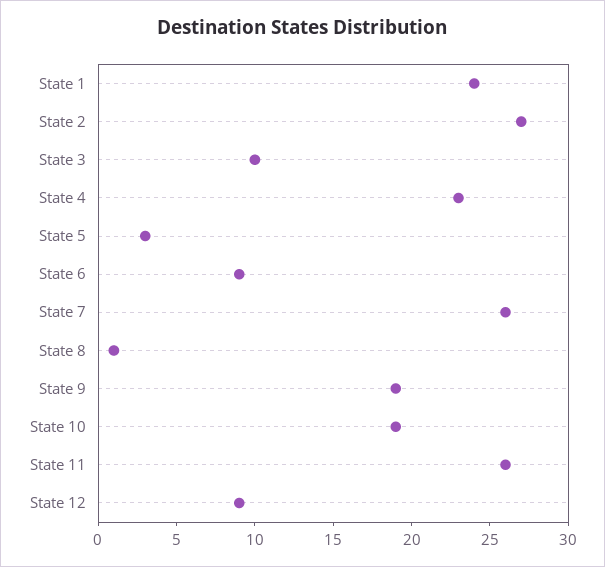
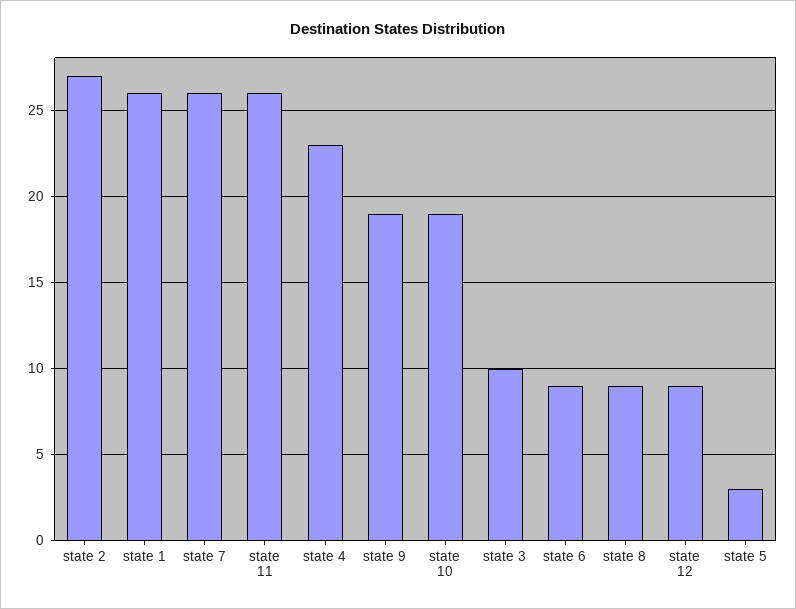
  {
-   "State 1": 24,
+   "State 1": 26,
    "State 2": 27,
    "State 3": 10,
    "State 4": 23,
    "State 5": 3,
    "State 6": 9,
    "State 7": 26,
-   "State 8": 1,
+   "State 8": 9,
    "State 9": 19,
    "State 10": 19,
    "State 11": 26,
    "State 12": 9
  }

